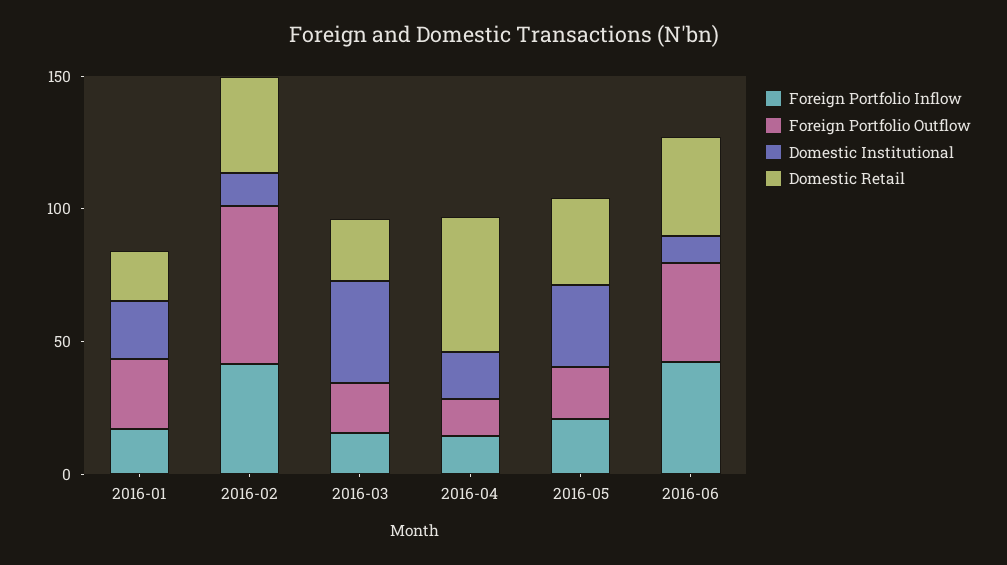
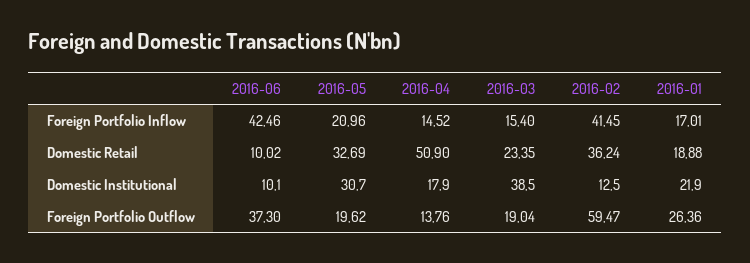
  {
    "Foreign Portfolio Inflow": {
      "2016-01": 17.01,
      "2016-02": 41.45,
      "2016-03": 15.4,
      "2016-04": 14.52,
      "2016-05": 20.96,
      "2016-06": 42.46
    },
    "Foreign Portfolio Outflow": {
      "2016-01": 26.36,
      "2016-02": 59.47,
      "2016-03": 19.04,
      "2016-04": 13.76,
      "2016-05": 19.62,
      "2016-06": 37.3
    },
    "Domestic Institutional": {
      "2016-01": 21.9,
      "2016-02": 12.5,
      "2016-03": 38.5,
      "2016-04": 17.9,
      "2016-05": 30.7,
      "2016-06": 10.1
    },
    "Domestic Retail": {
      "2016-01": 18.88,
      "2016-02": 36.24,
      "2016-03": 23.35,
      "2016-04": 50.9,
      "2016-05": 32.69,
-     "2016-06": 40
+     "2016-06": 10.02
    }
  }

